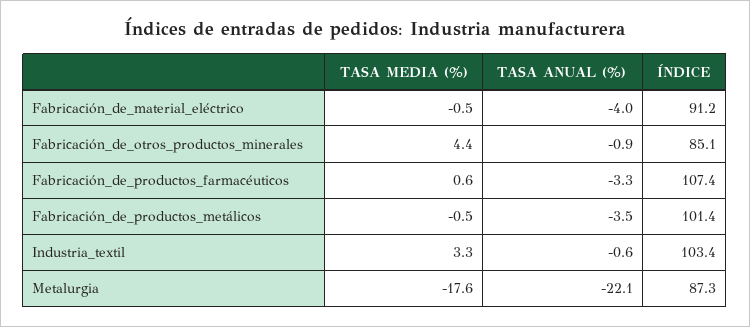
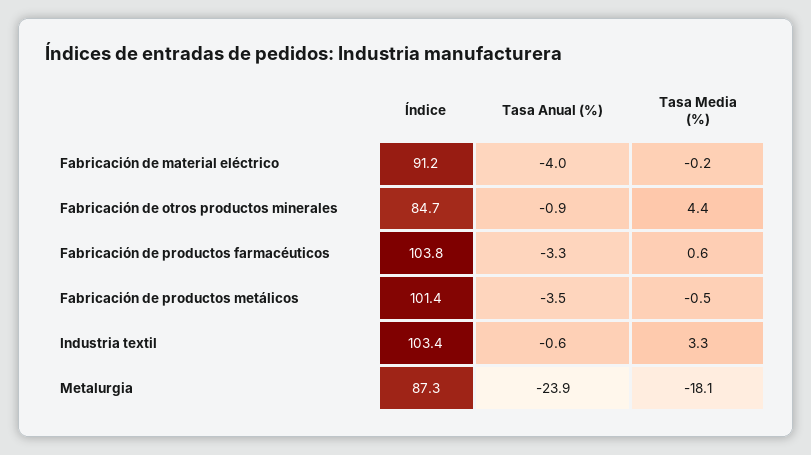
  {
    "TASA MEDIA (%)": {
-     "Fabricación_de_material_eléctrico": -0.5,
+     "Fabricación_de_material_eléctrico": -0.2,
      "Fabricación_de_otros_productos_minerales": 4.4,
      "Fabricación_de_productos_farmacéuticos": 0.6,
      "Fabricación_de_productos_metálicos": -0.5,
      "Industria_textil": 3.3,
-     "Metalurgia": -17.6
+     "Metalurgia": -18.1
    },
    "TASA ANUAL (%)": {
      "Fabricación_de_material_eléctrico": -4,
      "Fabricación_de_otros_productos_minerales": -0.9,
      "Fabricación_de_productos_farmacéuticos": -3.3,
      "Fabricación_de_productos_metálicos": -3.5,
      "Industria_textil": -0.6,
-     "Metalurgia": -22.1
+     "Metalurgia": -23.9
    },
    "ÍNDICE": {
      "Fabricación_de_material_eléctrico": 91.2,
-     "Fabricación_de_otros_productos_minerales": 85.1,
+     "Fabricación_de_otros_productos_minerales": 84.7,
-     "Fabricación_de_productos_farmacéuticos": 107.4,
+     "Fabricación_de_productos_farmacéuticos": 103.8,
      "Fabricación_de_productos_metálicos": 101.4,
      "Industria_textil": 103.4,
      "Metalurgia": 87.3
    }
  }

